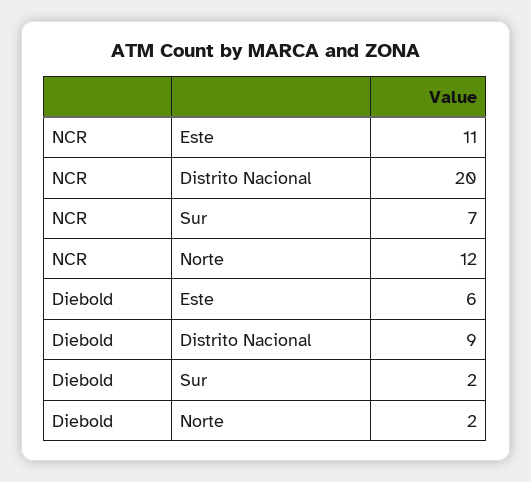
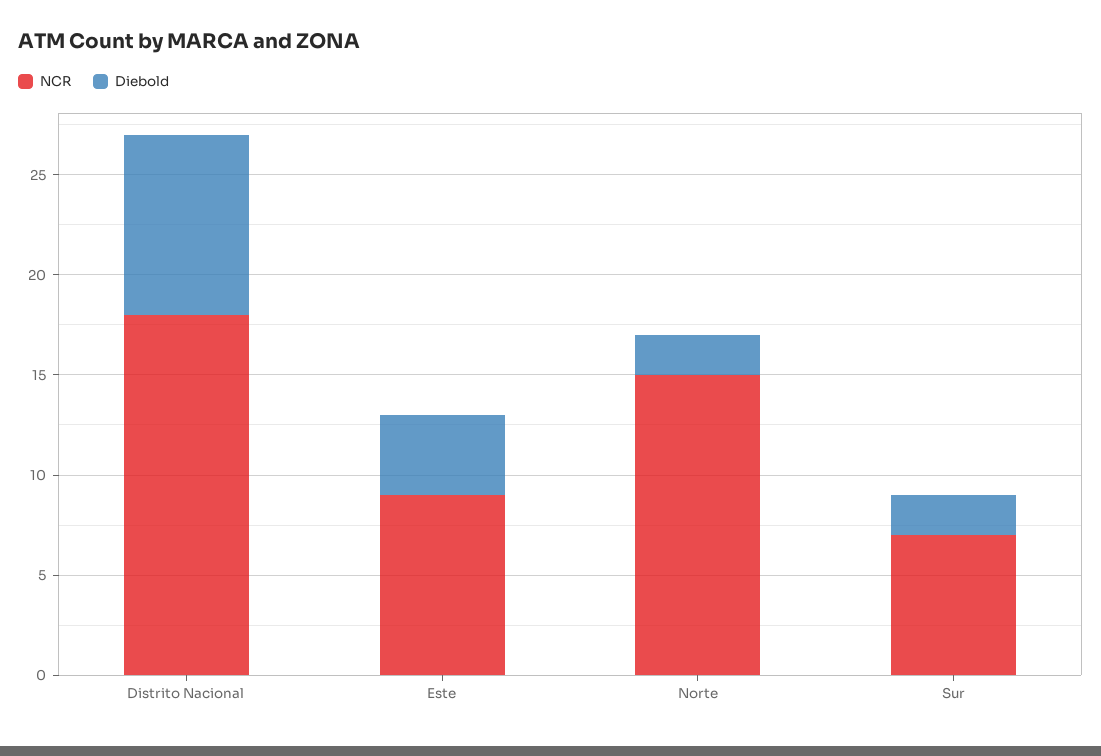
  {
    "NCR": {
-     "Este": 11,
+     "Este": 9,
-     "Distrito Nacional": 20,
+     "Distrito Nacional": 18,
      "Sur": 7,
-     "Norte": 12
+     "Norte": 15
    },
    "Diebold": {
-     "Este": 6,
+     "Este": 4,
      "Distrito Nacional": 9,
      "Sur": 2,
      "Norte": 2
    }
  }

